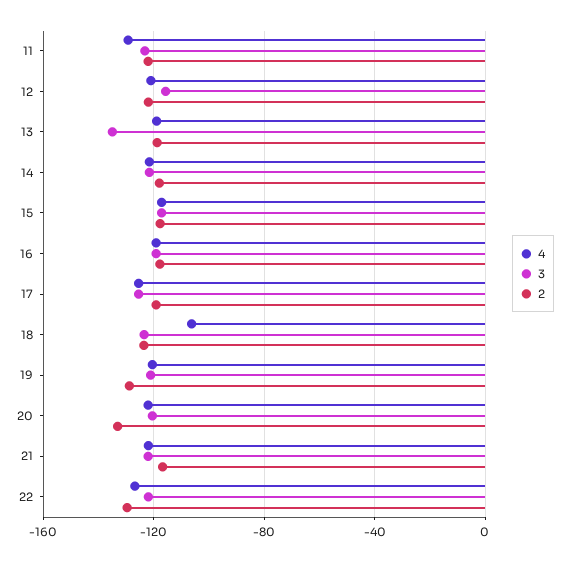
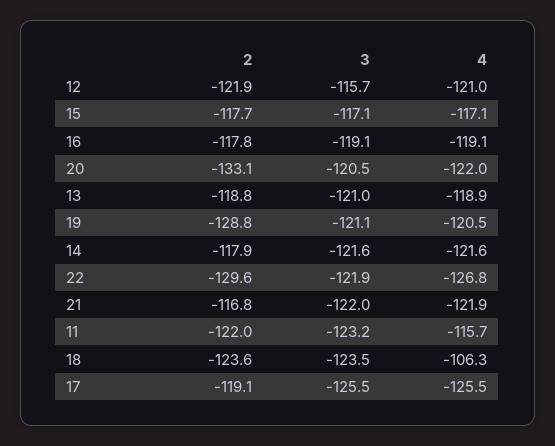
  {
    "4": {
-     "11": -130,
+     "11": -115.7,
      "12": -121,
      "13": -118.9,
      "14": -121.6,
      "15": -117.1,
      "16": -119.1,
      "17": -125.5,
      "18": -106.3,
      "19": -120.5,
      "20": -122,
      "21": -121.9,
      "22": -126.8
    },
    "3": {
      "11": -123.2,
      "12": -115.7,
-     "13": -135,
+     "13": -121,
      "14": -121.6,
      "15": -117.1,
      "16": -119.1,
      "17": -125.5,
      "18": -123.5,
      "19": -121.1,
      "20": -120.5,
      "21": -122,
      "22": -121.9
    },
    "2": {
      "11": -122,
      "12": -121.9,
      "13": -118.8,
      "14": -117.9,
      "15": -117.7,
      "16": -117.8,
      "17": -119.1,
      "18": -123.6,
      "19": -128.8,
      "20": -133.1,
      "21": -116.8,
      "22": -129.6
    }
  }

